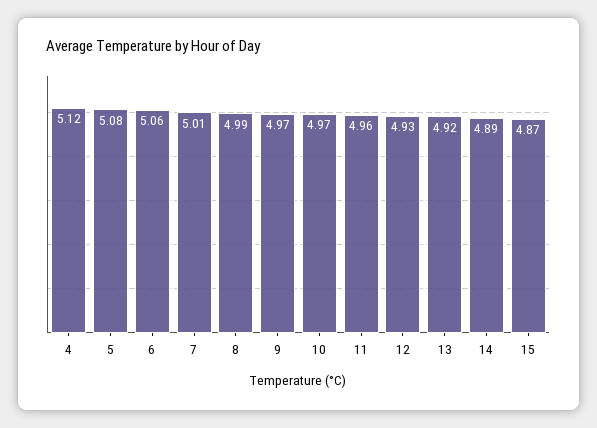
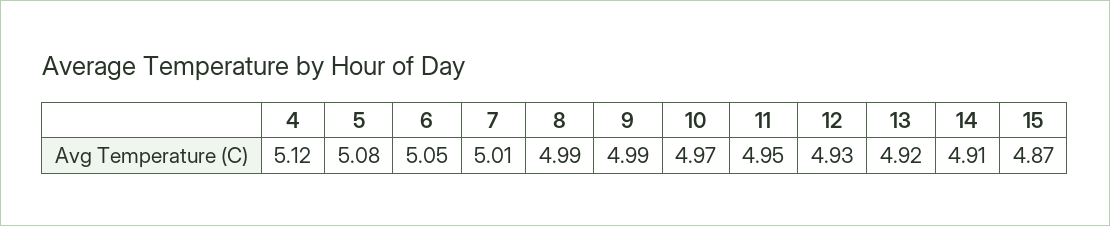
  {
    "4": 5.12,
    "5": 5.08,
-   "6": 5.06,
+   "6": 5.05,
    "7": 5.01,
    "8": 4.99,
-   "9": 4.97,
+   "9": 4.99,
    "10": 4.97,
-   "11": 4.96,
+   "11": 4.95,
    "12": 4.93,
    "13": 4.92,
-   "14": 4.89,
+   "14": 4.91,
    "15": 4.87
  }

